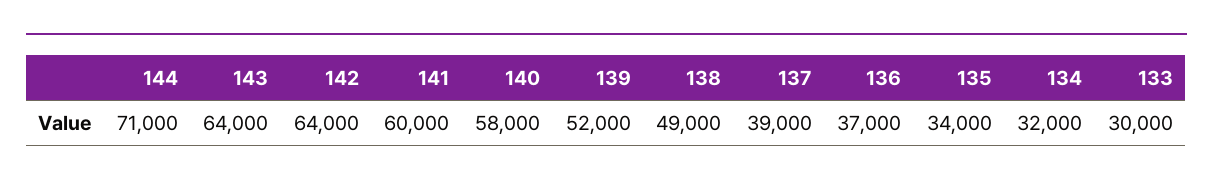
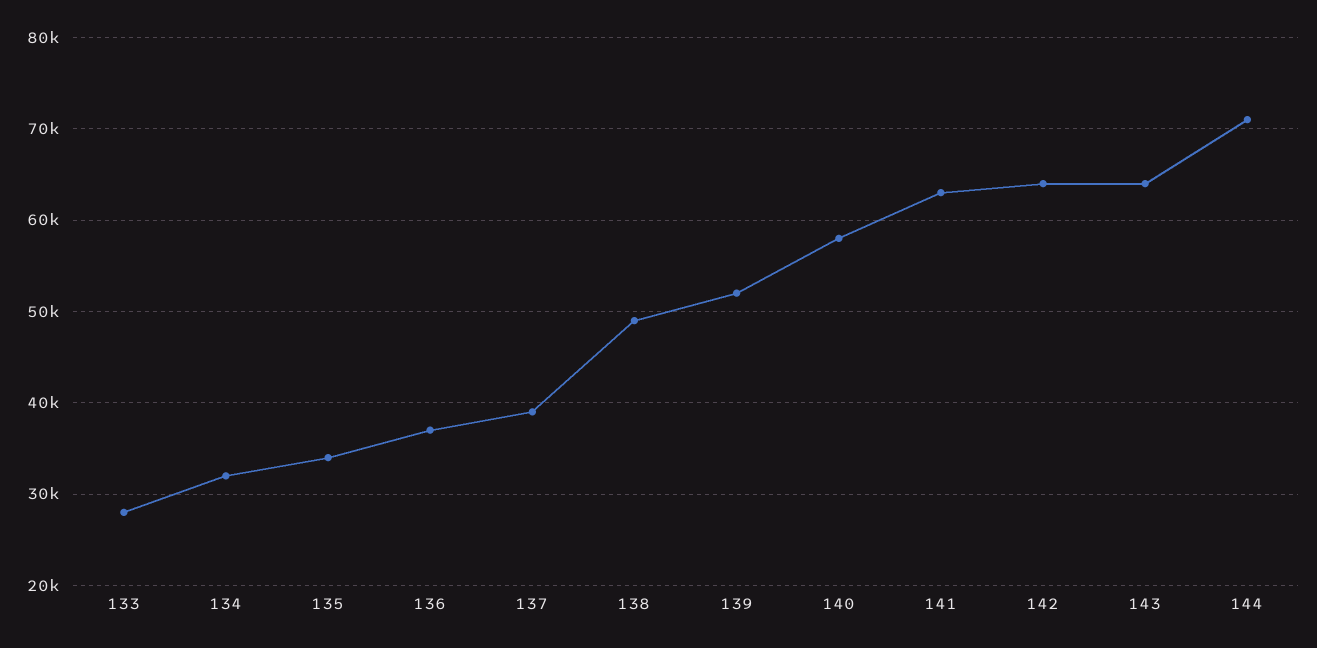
  {
    "144": 71000,
    "143": 64000,
    "142": 64000,
-   "141": 60000,
+   "141": 63000,
    "140": 58000,
    "139": 52000,
    "138": 49000,
    "137": 39000,
    "136": 37000,
    "135": 34000,
    "134": 32000,
-   "133": 30000
+   "133": 28000
  }

